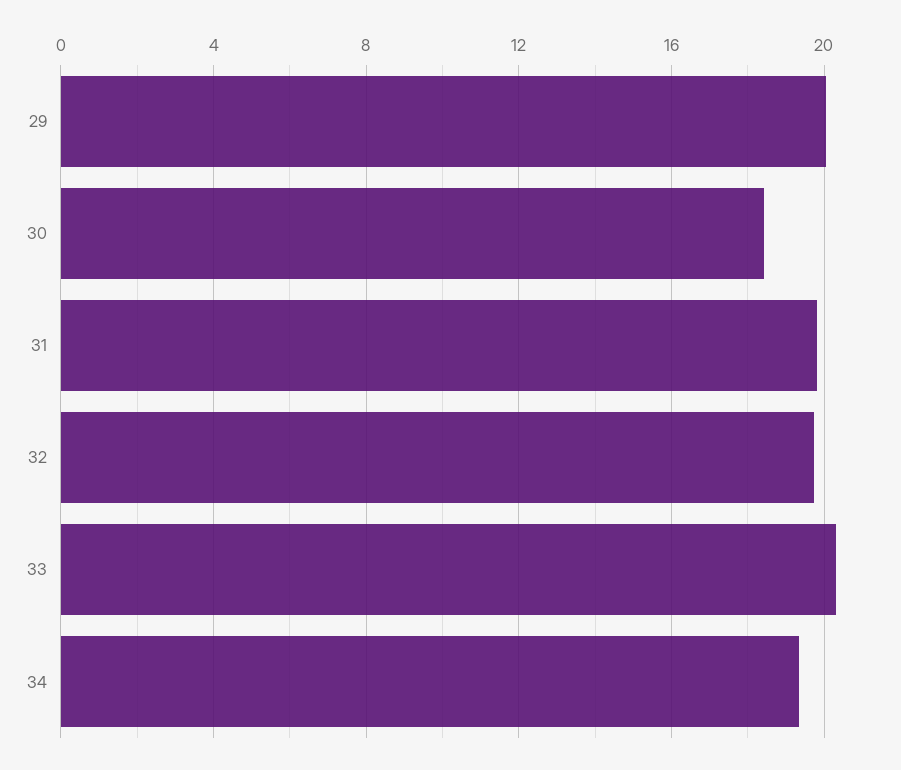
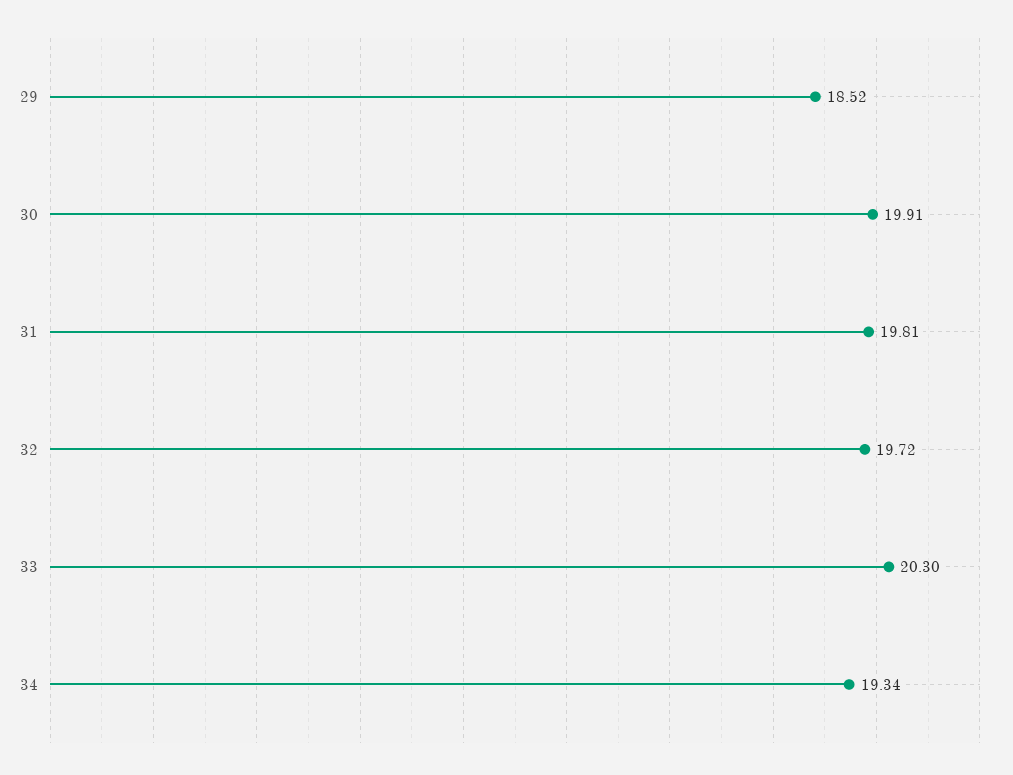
  {
-   "29": 20,
+   "29": 18.52,
-   "30": 18.5,
+   "30": 19.91,
    "31": 19.81,
    "32": 19.72,
    "33": 20.3,
    "34": 19.34
  }

